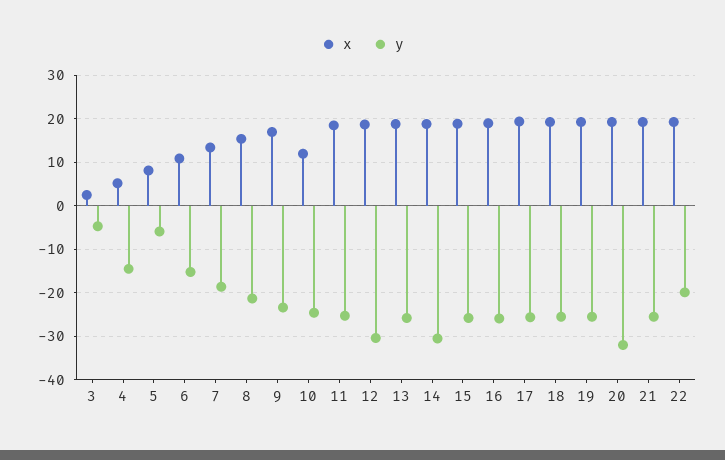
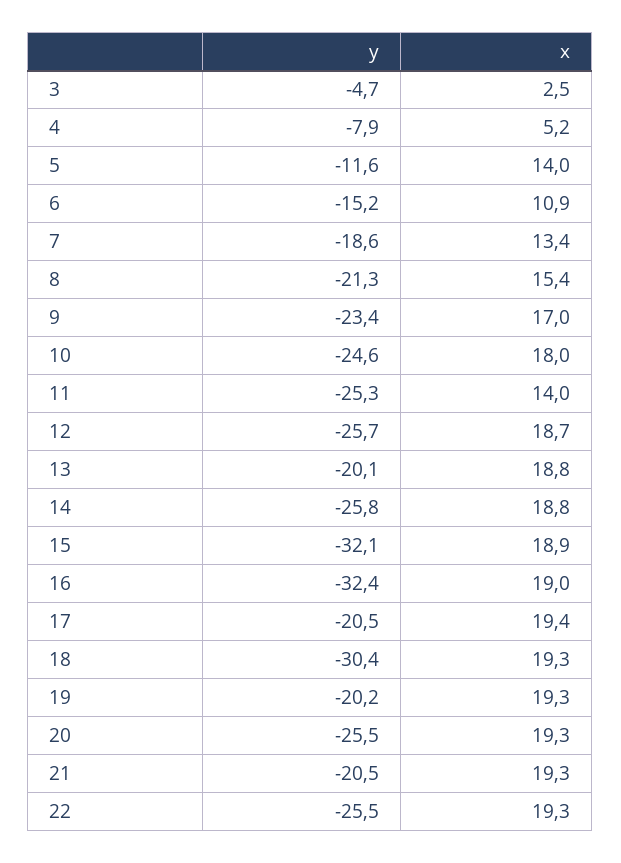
  {
    "x": {
      "3": 2.5,
      "4": 5.2,
-     "5": 8,
+     "5": 14,
      "6": 10.9,
      "7": 13.4,
      "8": 15.4,
      "9": 17,
-     "10": 12,
+     "10": 18,
-     "11": 18,
+     "11": 14,
      "12": 18.7,
      "13": 18.8,
      "14": 18.8,
      "15": 18.9,
      "16": 19,
      "17": 19.4,
      "18": 19.3,
      "19": 19.3,
      "20": 19.3,
      "21": 19.3,
      "22": 19.3
    },
    "y": {
      "3": -4.7,
-     "4": -14,
+     "4": -7.9,
-     "5": -6,
+     "5": -11.6,
      "6": -15.2,
      "7": -18.6,
      "8": -21.3,
      "9": -23.4,
      "10": -24.6,
      "11": -25.3,
-     "12": -30,
+     "12": -25.7,
-     "13": -26,
+     "13": -20.1,
-     "14": -30,
+     "14": -25.8,
-     "15": -26,
+     "15": -32.1,
-     "16": -26,
+     "16": -32.4,
-     "17": -26,
+     "17": -20.5,
-     "18": -26,
+     "18": -30.4,
-     "19": -26,
+     "19": -20.2,
-     "20": -32,
+     "20": -25.5,
-     "21": -26,
+     "21": -20.5,
-     "22": -20
+     "22": -25.5
    }
  }

